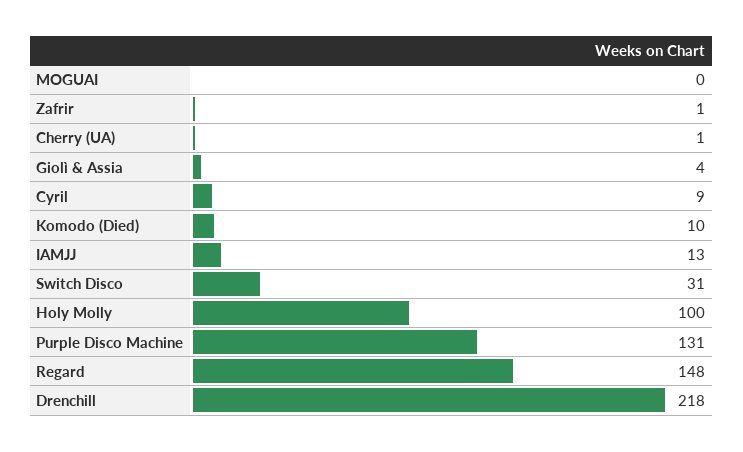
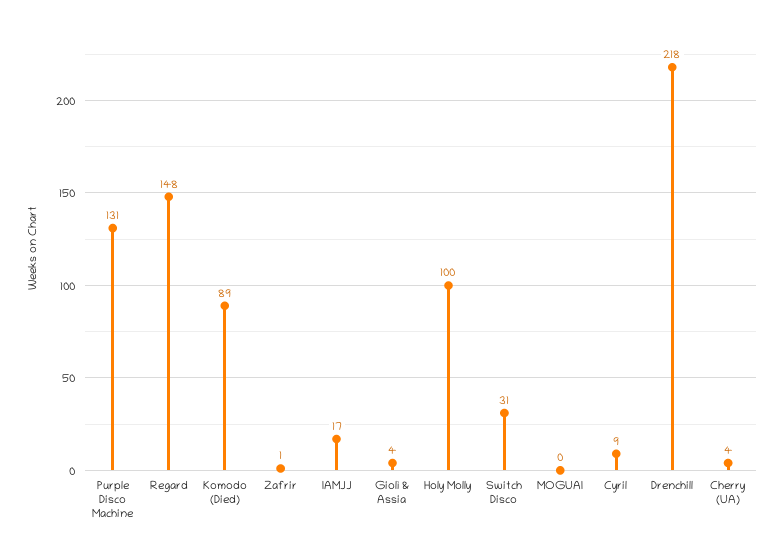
  {
    "MOGUAI": 0,
    "Zafrir": 1,
-   "Cherry (UA)": 1,
+   "Cherry (UA)": 4,
    "Giolì & Assia": 4,
    "Cyril": 9,
-   "Komodo (Died)": 10,
+   "Komodo (Died)": 89,
-   "IAMJJ": 13,
+   "IAMJJ": 17,
    "Switch Disco": 31,
    "Holy Molly": 100,
    "Purple Disco Machine": 131,
    "Regard": 148,
    "Drenchill": 218
  }

